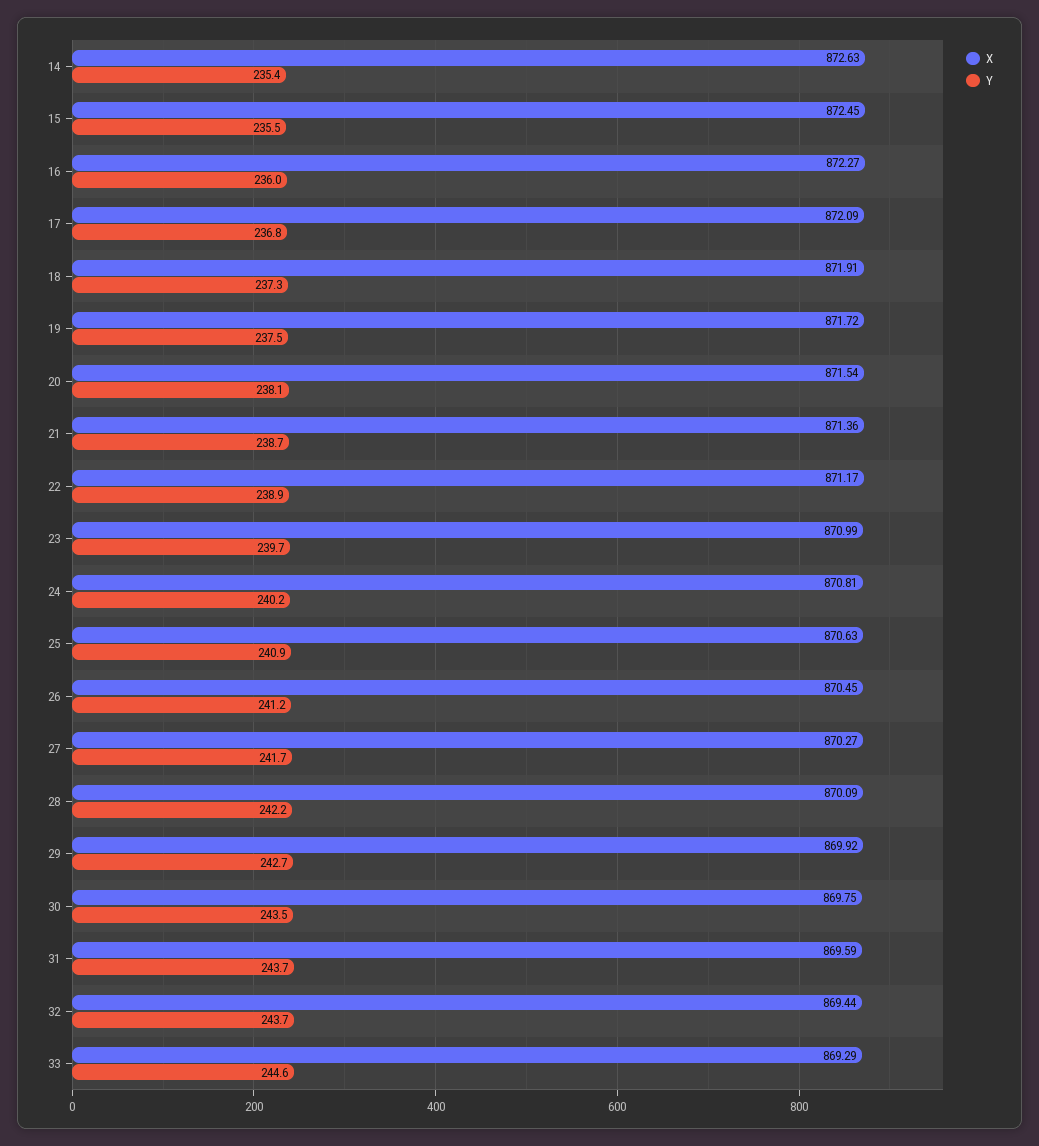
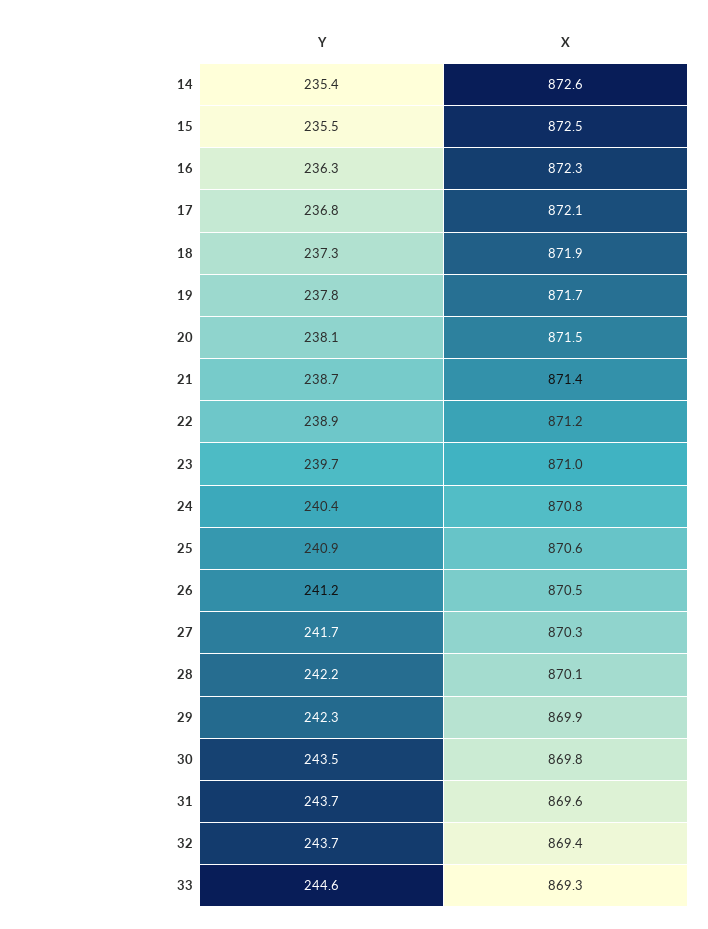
  {
    "X": {
      "14": 872.63,
      "15": 872.45,
      "16": 872.27,
      "17": 872.09,
      "18": 871.91,
      "19": 871.72,
      "20": 871.54,
      "21": 871.36,
      "22": 871.17,
      "23": 870.99,
      "24": 870.81,
      "25": 870.63,
      "26": 870.45,
      "27": 870.27,
      "28": 870.09,
      "29": 869.92,
      "30": 869.75,
      "31": 869.59,
      "32": 869.44,
      "33": 869.29
    },
    "Y": {
      "14": 235.4,
      "15": 235.5,
-     "16": 236,
+     "16": 236.3,
      "17": 236.8,
      "18": 237.3,
-     "19": 237.5,
+     "19": 237.8,
      "20": 238.1,
      "21": 238.7,
      "22": 238.9,
      "23": 239.7,
-     "24": 240.2,
+     "24": 240.4,
      "25": 240.9,
      "26": 241.2,
      "27": 241.7,
      "28": 242.2,
-     "29": 242.7,
+     "29": 242.3,
      "30": 243.5,
      "31": 243.7,
      "32": 243.7,
      "33": 244.6
    }
  }

